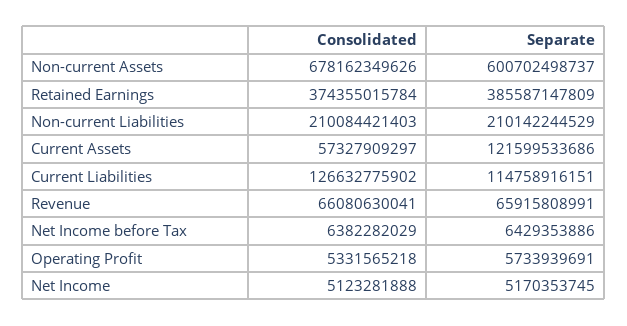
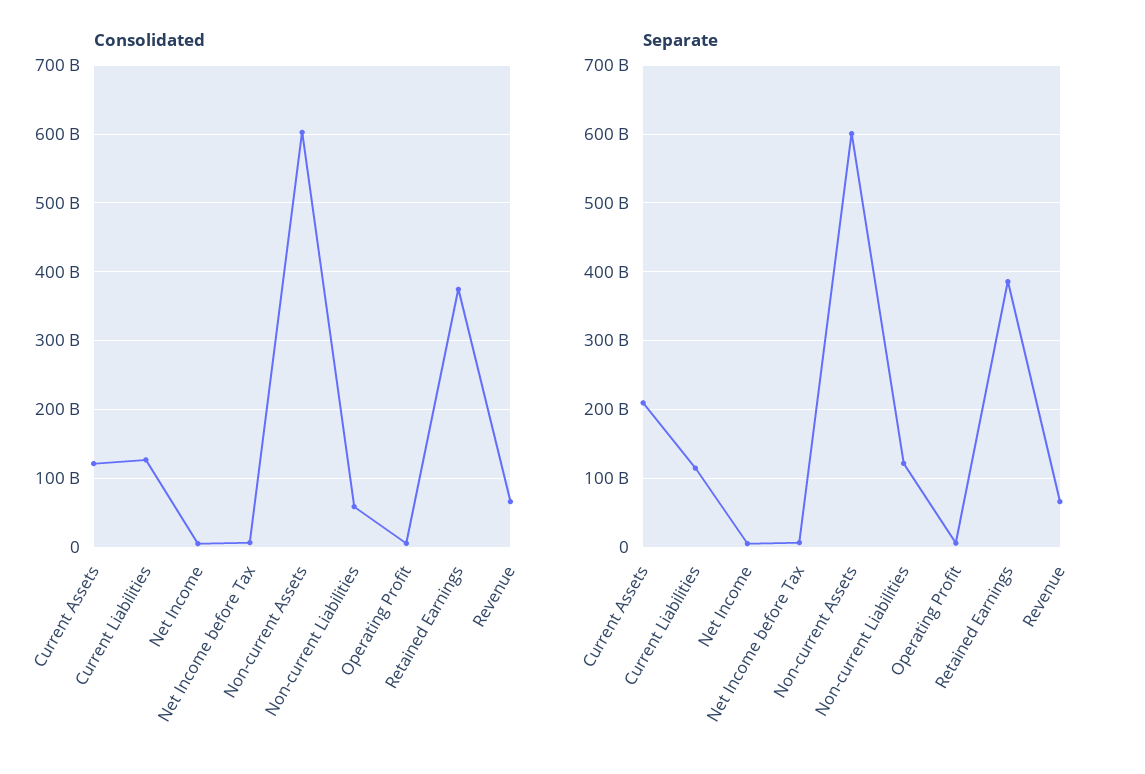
  {
    "Consolidated": {
-     "Non-current Assets": 678162349626,
+     "Non-current Assets": 600000000000,
      "Retained Earnings": 374355015784,
-     "Non-current Liabilities": 210084421403,
+     "Non-current Liabilities": 60000000000,
-     "Current Assets": 57327909297,
+     "Current Assets": 120000000000,
      "Current Liabilities": 126632775902,
      "Revenue": 66080630041,
      "Net Income before Tax": 6382282029,
      "Operating Profit": 5331565218,
      "Net Income": 5123281888
    },
    "Separate": {
      "Non-current Assets": 600702498737,
      "Retained Earnings": 385587147809,
-     "Non-current Liabilities": 210142244529,
+     "Non-current Liabilities": 120000000000,
-     "Current Assets": 121599533686,
+     "Current Assets": 210000000000,
      "Current Liabilities": 114758916151,
      "Revenue": 65915808991,
      "Net Income before Tax": 6429353886,
      "Operating Profit": 5733939691,
      "Net Income": 5170353745
    }
  }

